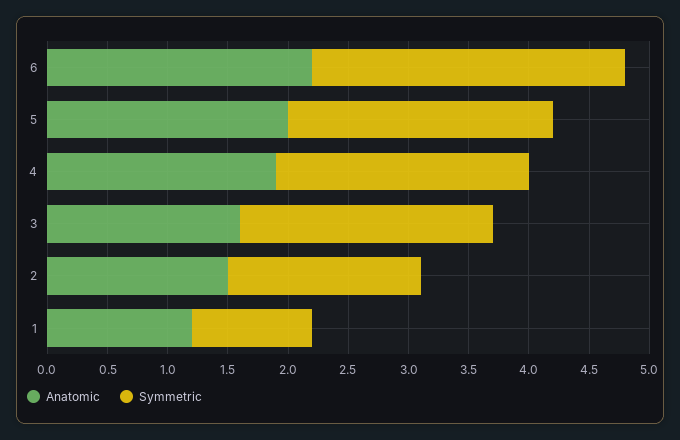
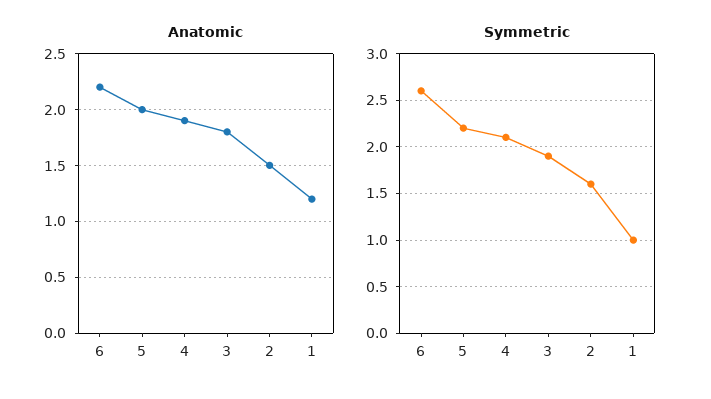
  {
    "Anatomic": {
      "6": 2.2,
      "5": 2,
      "4": 1.9,
-     "3": 1.6,
+     "3": 1.8,
      "2": 1.5,
      "1": 1.2
    },
    "Symmetric": {
      "6": 2.6,
      "5": 2.2,
      "4": 2.1,
-     "3": 2.1,
+     "3": 1.9,
      "2": 1.6,
      "1": 1
    }
  }

